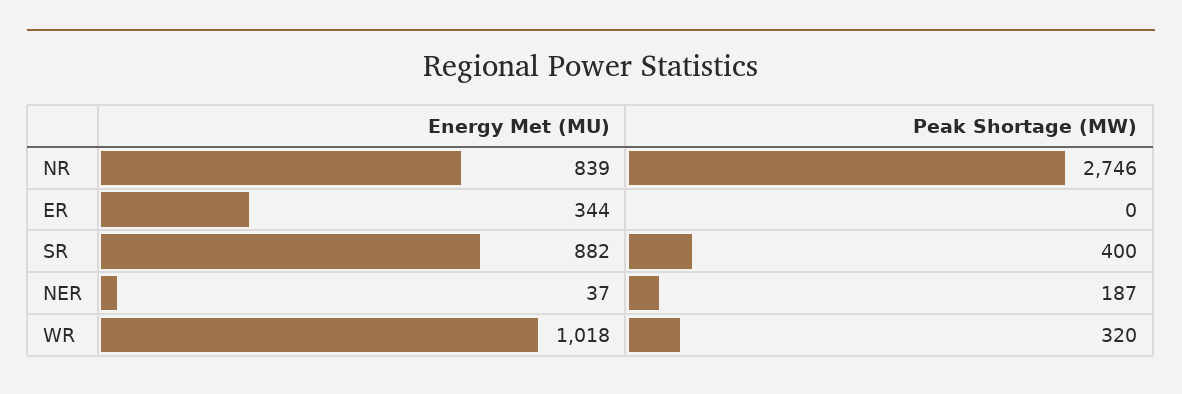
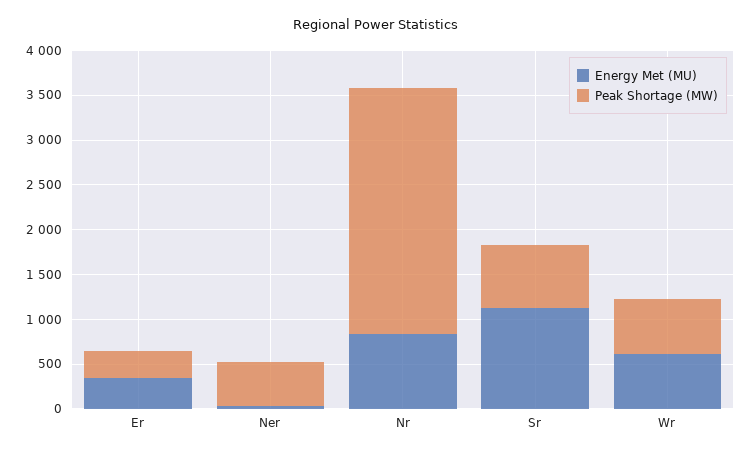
  {
    "Energy Met (MU)": {
      "NR": 839,
      "ER": 344,
-     "SR": 882,
+     "SR": 1100,
      "NER": 37,
-     "WR": 1018
+     "WR": 600
    },
    "Peak Shortage (MW)": {
      "NR": 2746,
-     "ER": 0,
+     "ER": 300,
-     "SR": 400,
+     "SR": 700,
-     "NER": 187,
+     "NER": 500,
-     "WR": 320
+     "WR": 600
    }
  }

